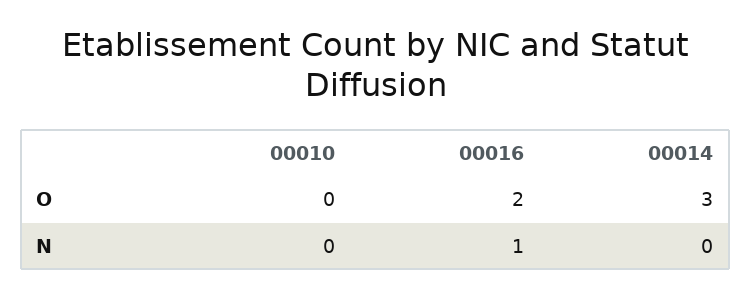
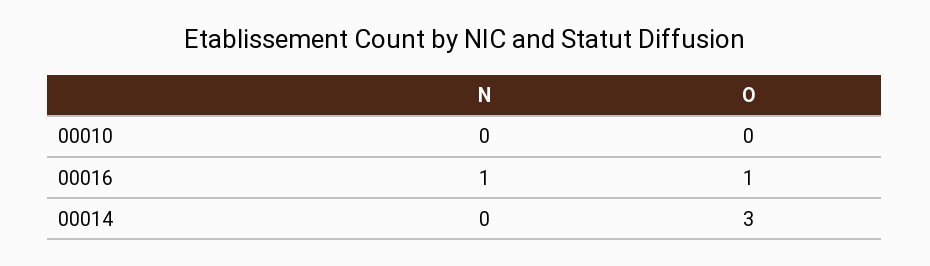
  {
    "00010": {
      "O": 0,
      "N": 0
    },
    "00016": {
-     "O": 2,
+     "O": 1,
      "N": 1
    },
    "00014": {
      "O": 3,
      "N": 0
    }
  }

